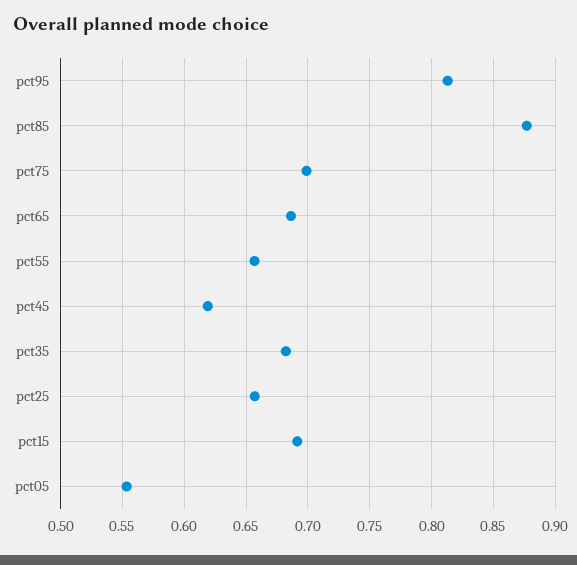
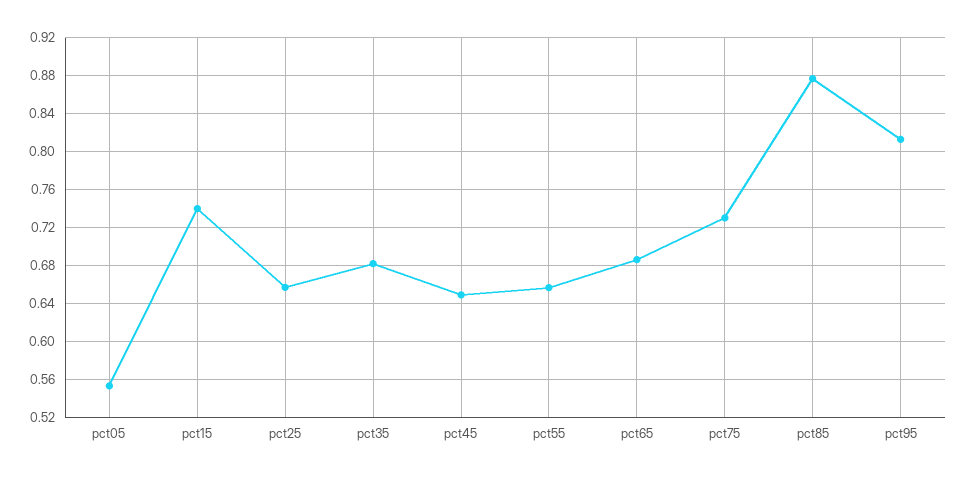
  {
    "pct95": 0.815,
    "pct85": 0.875,
-   "pct75": 0.7,
+   "pct75": 0.73,
    "pct65": 0.685,
    "pct55": 0.655,
-   "pct45": 0.62,
+   "pct45": 0.65,
    "pct35": 0.68,
    "pct25": 0.655,
-   "pct15": 0.69,
+   "pct15": 0.74,
    "pct05": 0.555
  }

